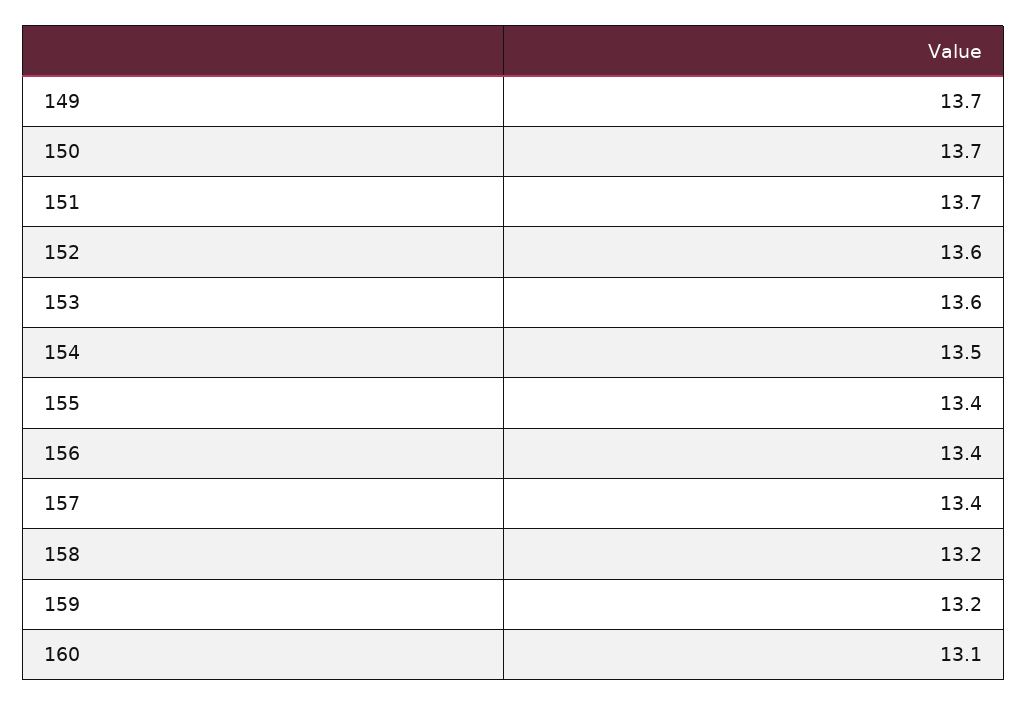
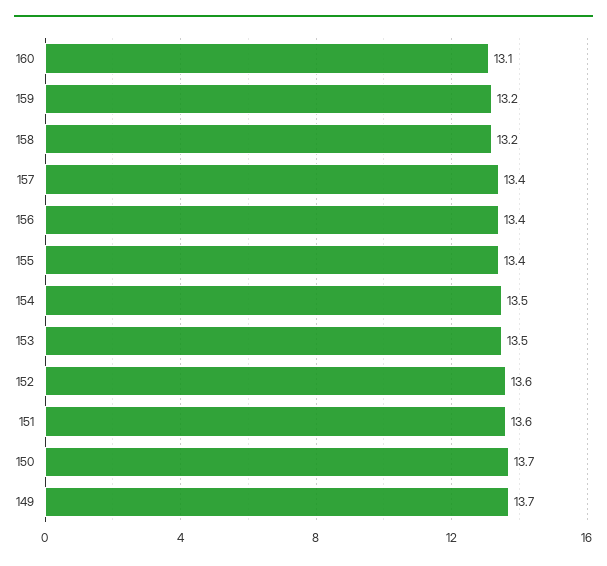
  {
    "149": 13.7,
    "150": 13.7,
-   "151": 13.7,
+   "151": 13.6,
    "152": 13.6,
-   "153": 13.6,
+   "153": 13.5,
    "154": 13.5,
    "155": 13.4,
    "156": 13.4,
    "157": 13.4,
    "158": 13.2,
    "159": 13.2,
    "160": 13.1
  }

